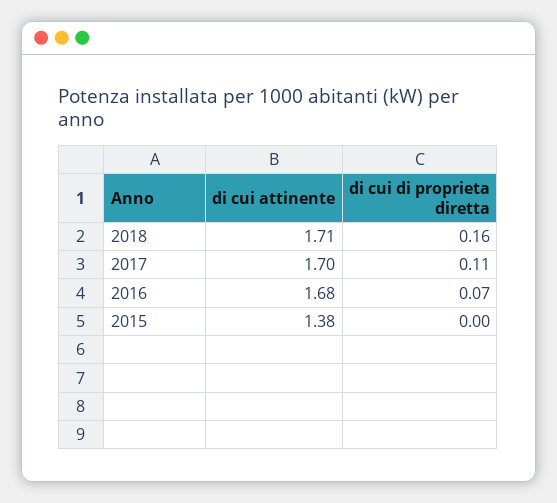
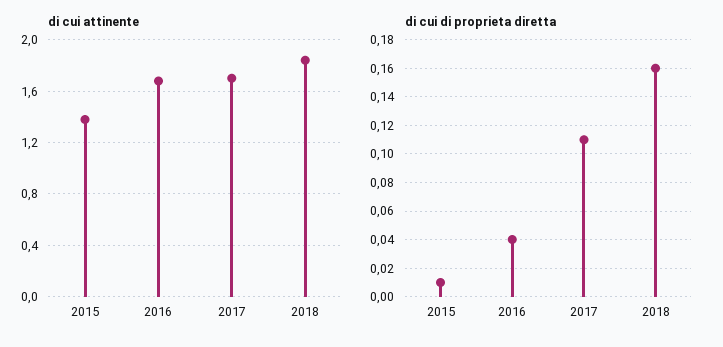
  {
    "di cui attinente": {
-     "2018": 1.71,
+     "2018": 1.85,
      "2017": 1.7,
      "2016": 1.68,
      "2015": 1.38
    },
    "di cui di proprieta diretta": {
      "2018": 0.16,
      "2017": 0.11,
-     "2016": 0.07,
+     "2016": 0.04,
-     "2015": 0
+     "2015": 0.01
    }
  }

